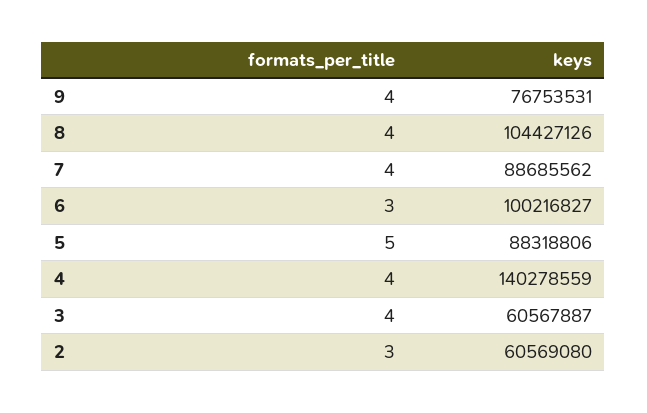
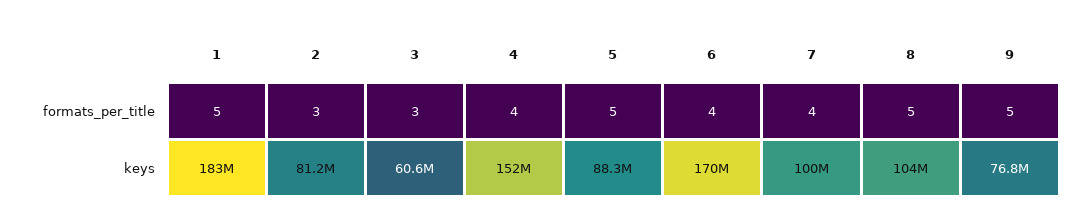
  {
    "formats_per_title": {
-     "9": 4,
+     "9": 5,
-     "8": 4,
+     "8": 5,
      "7": 4,
-     "6": 3,
+     "6": 4,
      "5": 5,
      "4": 4,
-     "3": 4,
+     "3": 3,
-     "2": 3
+     "2": 3,
+     "1": 5
    },
    "keys": {
      "9": 76753531,
      "8": 104427126,
-     "7": 88685562,
+     "7": 100000000,
-     "6": 100216827,
+     "6": 170000000,
      "5": 88318806,
-     "4": 140278559,
+     "4": 152000000,
      "3": 60567887,
-     "2": 60569080
+     "2": 81200000,
+     "1": 183000000
    }
  }

